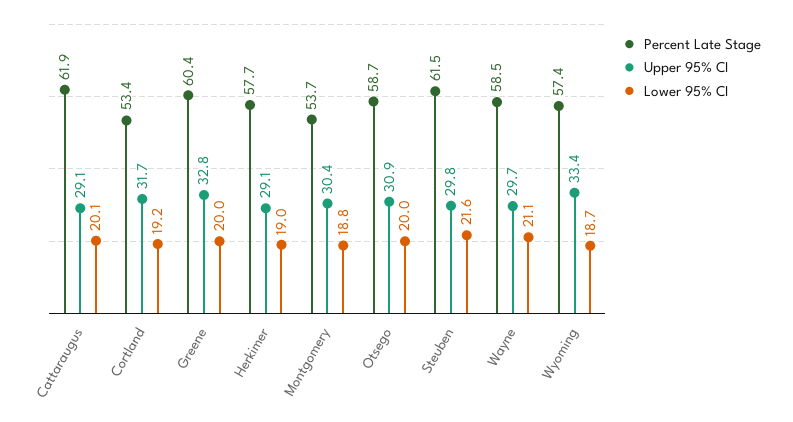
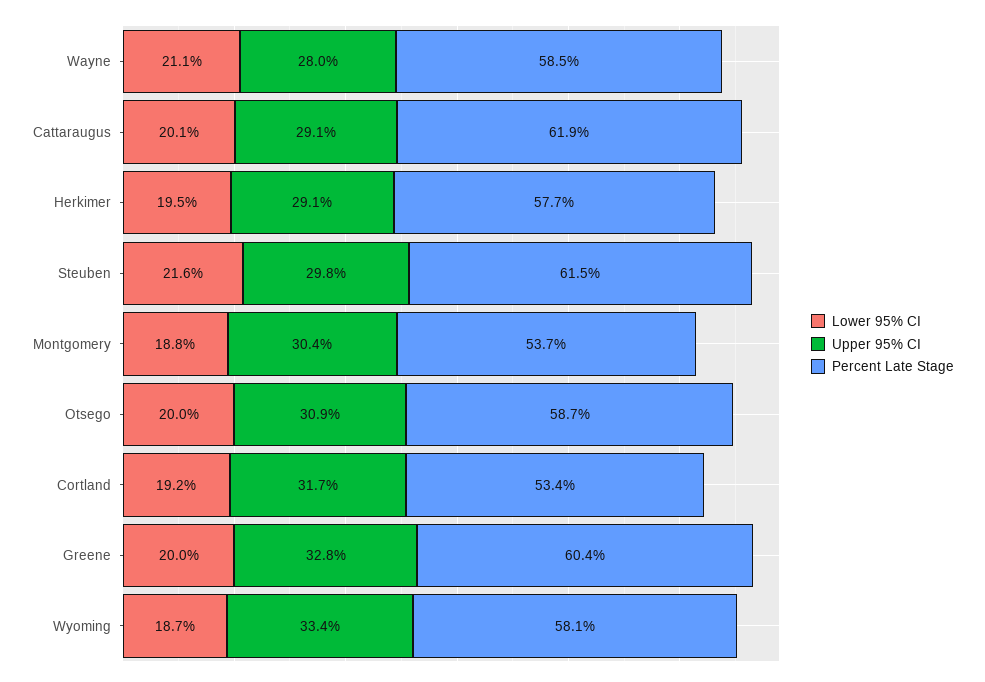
  {
    "Percent Late Stage": {
      "Cattaraugus": 61.9,
      "Cortland": 53.4,
      "Greene": 60.4,
      "Herkimer": 57.7,
      "Montgomery": 53.7,
      "Otsego": 58.7,
      "Steuben": 61.5,
      "Wayne": 58.5,
-     "Wyoming": 57.4
+     "Wyoming": 58.1
    },
    "Upper 95% CI": {
      "Cattaraugus": 29.1,
      "Cortland": 31.7,
      "Greene": 32.8,
      "Herkimer": 29.1,
      "Montgomery": 30.4,
      "Otsego": 30.9,
      "Steuben": 29.8,
-     "Wayne": 29.7,
+     "Wayne": 28,
      "Wyoming": 33.4
    },
    "Lower 95% CI": {
      "Cattaraugus": 20.1,
      "Cortland": 19.2,
      "Greene": 20,
-     "Herkimer": 19,
+     "Herkimer": 19.5,
      "Montgomery": 18.8,
      "Otsego": 20,
      "Steuben": 21.6,
      "Wayne": 21.1,
      "Wyoming": 18.7
    }
  }

